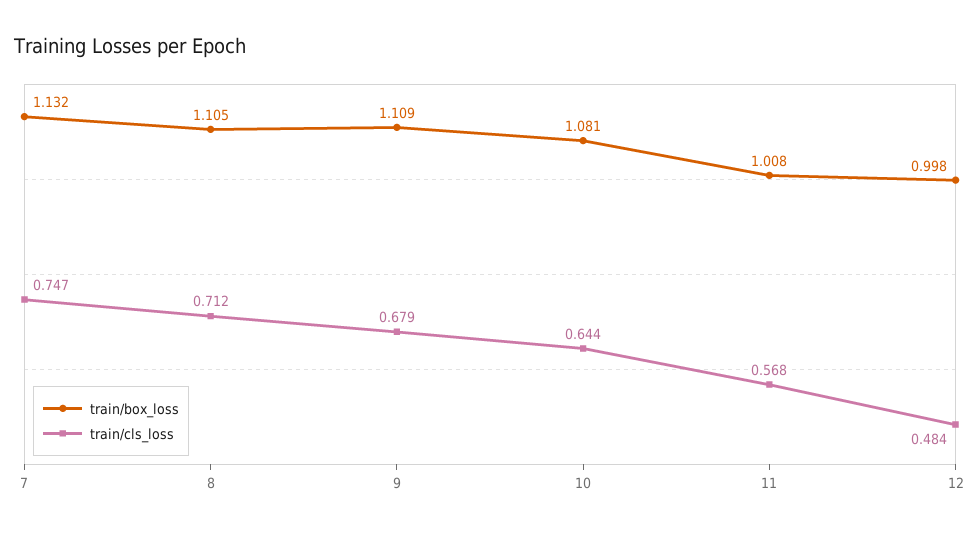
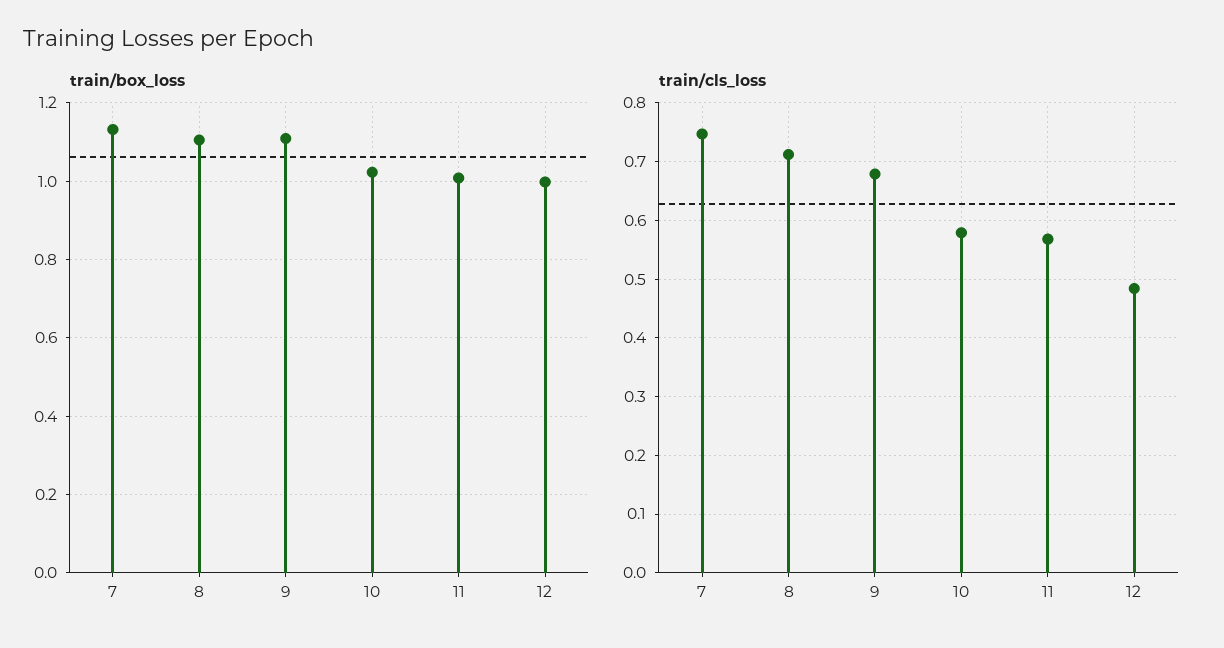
  {
    "train/box_loss": {
      "7": 1.132,
      "8": 1.105,
      "9": 1.109,
-     "10": 1.081,
+     "10": 1.02,
      "11": 1.008,
      "12": 0.998
    },
    "train/cls_loss": {
      "7": 0.747,
      "8": 0.712,
      "9": 0.679,
-     "10": 0.644,
+     "10": 0.58,
      "11": 0.568,
      "12": 0.484
    }
  }

